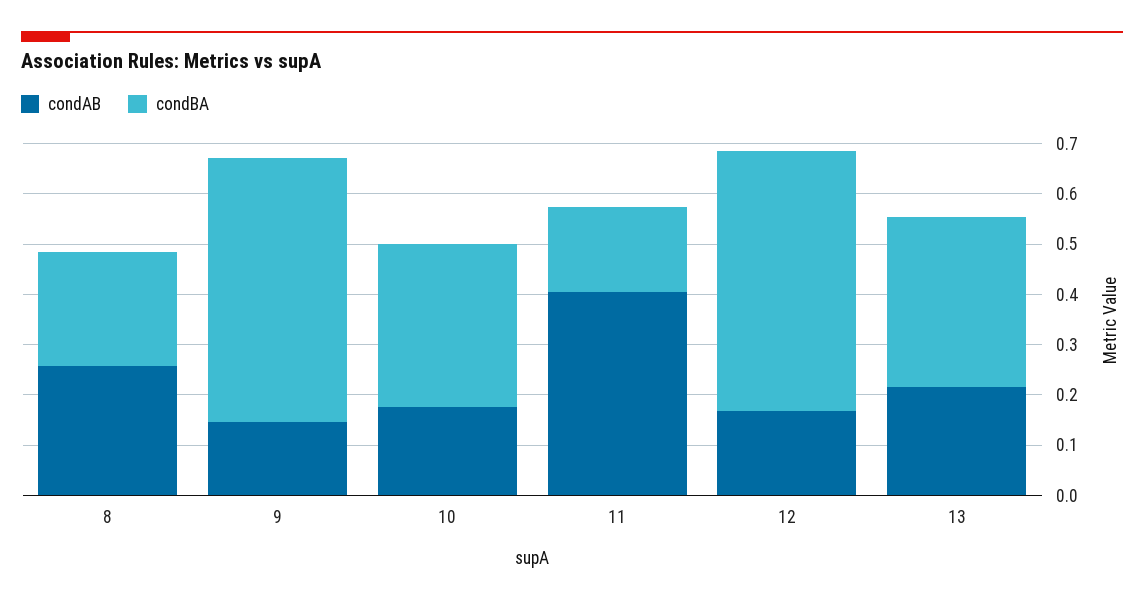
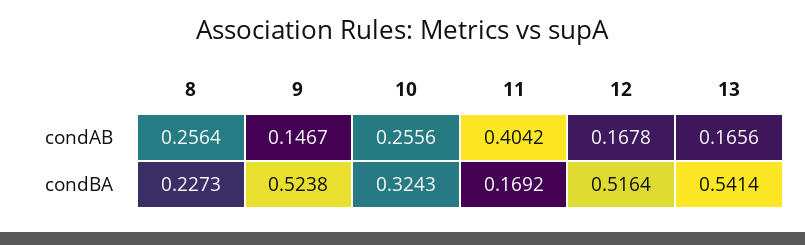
  {
    "condAB": {
      "8": 0.2564,
      "9": 0.1467,
-     "10": 0.18,
+     "10": 0.2556,
      "11": 0.4042,
      "12": 0.1678,
-     "13": 0.22
+     "13": 0.1656
    },
    "condBA": {
      "8": 0.2273,
      "9": 0.5238,
      "10": 0.3243,
      "11": 0.1692,
      "12": 0.5164,
-     "13": 0.34
+     "13": 0.5414
    }
  }

